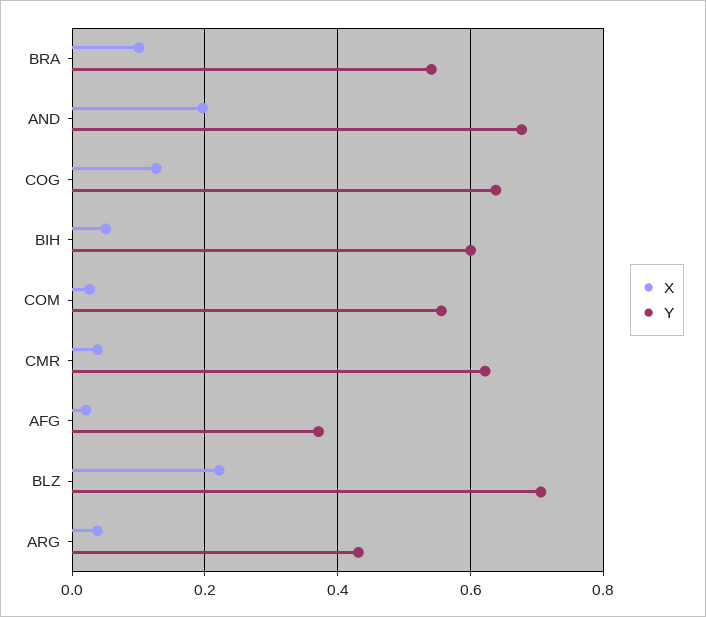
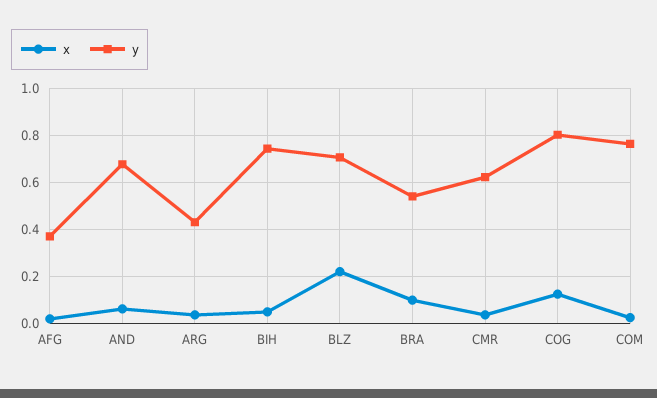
  {
    "X": {
      "BRA": 0.1,
-     "AND": 0.2,
+     "AND": 0.05,
      "COG": 0.12,
      "BIH": 0.06,
      "COM": 0.02,
      "CMR": 0.04,
      "AFG": 0.02,
      "BLZ": 0.22,
      "ARG": 0.04
    },
    "Y": {
      "BRA": 0.54,
      "AND": 0.68,
-     "COG": 0.64,
+     "COG": 0.8,
-     "BIH": 0.6,
+     "BIH": 0.75,
-     "COM": 0.56,
+     "COM": 0.75,
      "CMR": 0.62,
      "AFG": 0.38,
      "BLZ": 0.7,
      "ARG": 0.44
    }
  }

